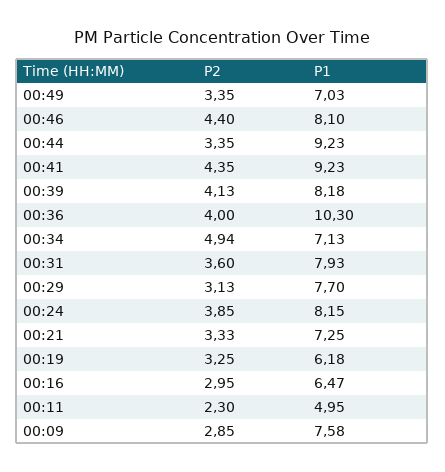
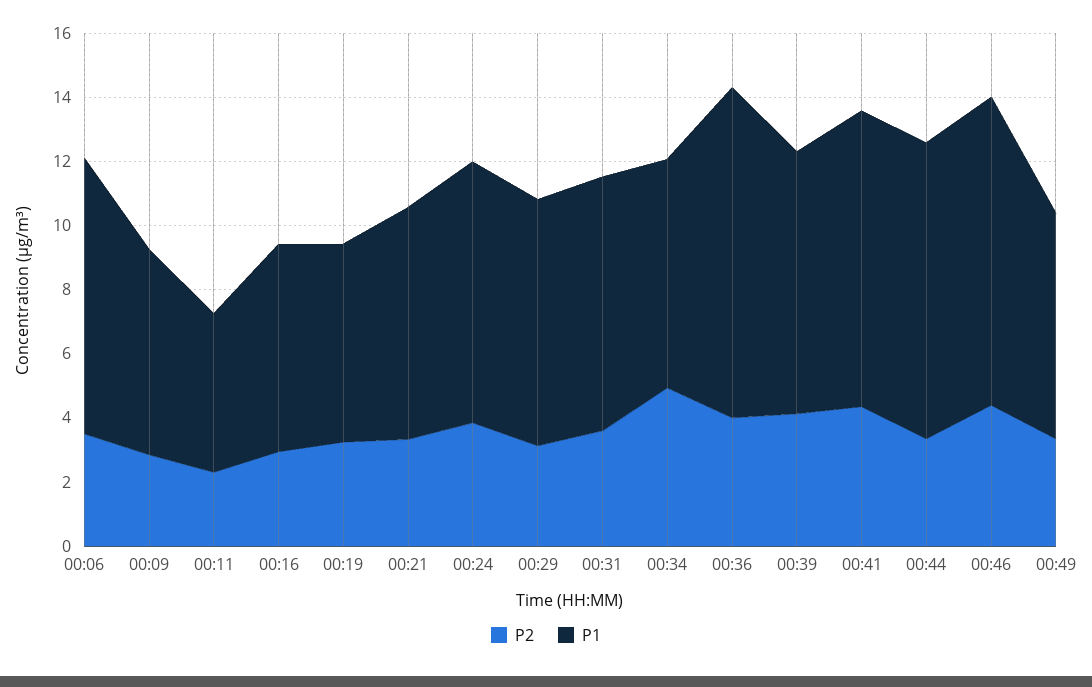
  {
    "P2": {
      "00:49": 3.35,
      "00:46": 4.4,
      "00:44": 3.35,
      "00:41": 4.35,
      "00:39": 4.13,
      "00:36": 4,
      "00:34": 4.94,
      "00:31": 3.6,
      "00:29": 3.13,
      "00:24": 3.85,
      "00:21": 3.33,
      "00:19": 3.25,
      "00:16": 2.95,
      "00:11": 2.3,
-     "00:09": 2.85
+     "00:09": 2.85,
+     "00:06": 3.5
    },
    "P1": {
      "00:49": 7.03,
-     "00:46": 8.1,
+     "00:46": 9.5,
      "00:44": 9.23,
      "00:41": 9.23,
      "00:39": 8.18,
      "00:36": 10.3,
      "00:34": 7.13,
      "00:31": 7.93,
      "00:29": 7.7,
      "00:24": 8.15,
      "00:21": 7.25,
      "00:19": 6.18,
      "00:16": 6.47,
      "00:11": 4.95,
-     "00:09": 7.58
+     "00:09": 6.5,
+     "00:06": 8.5
    }
  }

